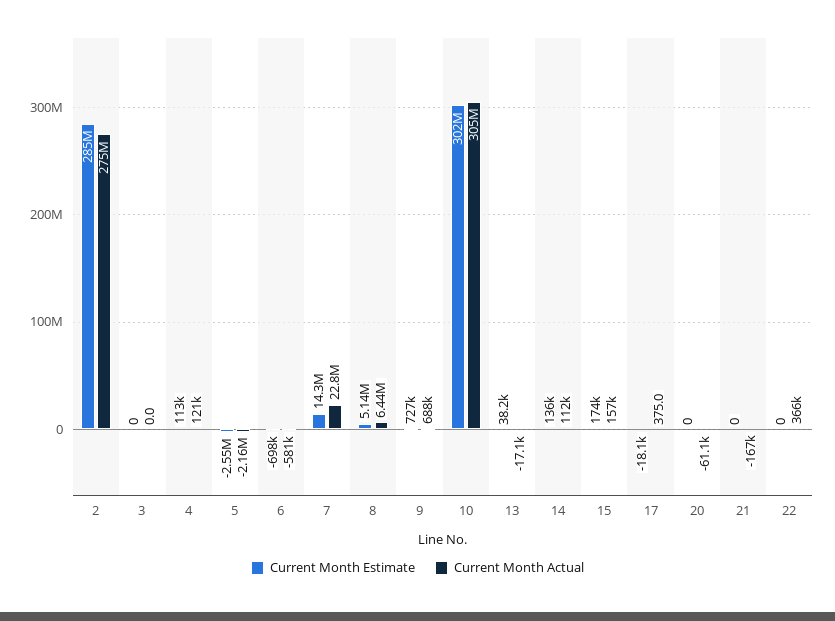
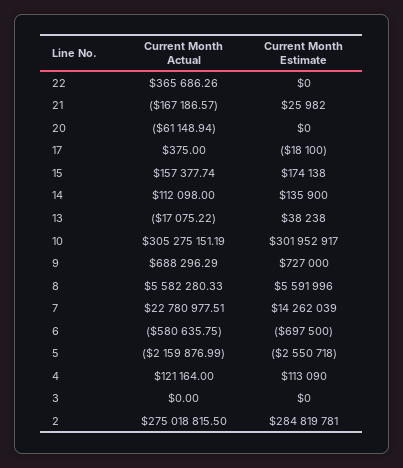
  {
    "Current Month Estimate": {
      "2": 284819781,
      "3": 0,
      "4": 113090,
      "5": -2550718,
      "6": -697500,
      "7": 14262039,
-     "8": 5140000,
+     "8": 5591996,
      "9": 727000,
      "10": 301952917,
      "13": 38238,
      "14": 135900,
      "15": 174138,
      "17": -18100,
      "20": 0,
-     "21": 0,
+     "21": 25982,
      "22": 0
    },
    "Current Month Actual": {
      "2": 275018815.5,
      "3": 0,
      "4": 121164,
      "5": -2159876.99,
      "6": -580635.75,
      "7": 22780977.51,
-     "8": 6440000,
+     "8": 5582280.33,
      "9": 688296.29,
      "10": 305275151.19,
      "13": -17075.22,
      "14": 112098,
      "15": 157377.74,
      "17": 375,
      "20": -61148.94,
      "21": -167186.57,
      "22": 365686.26
    }
  }

